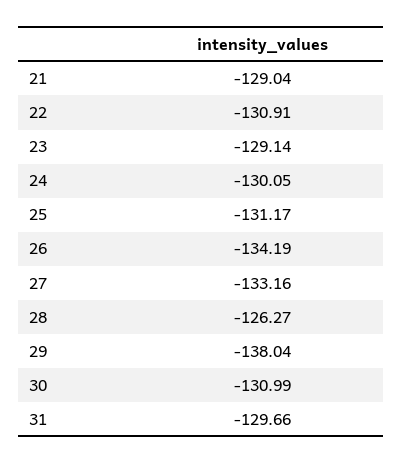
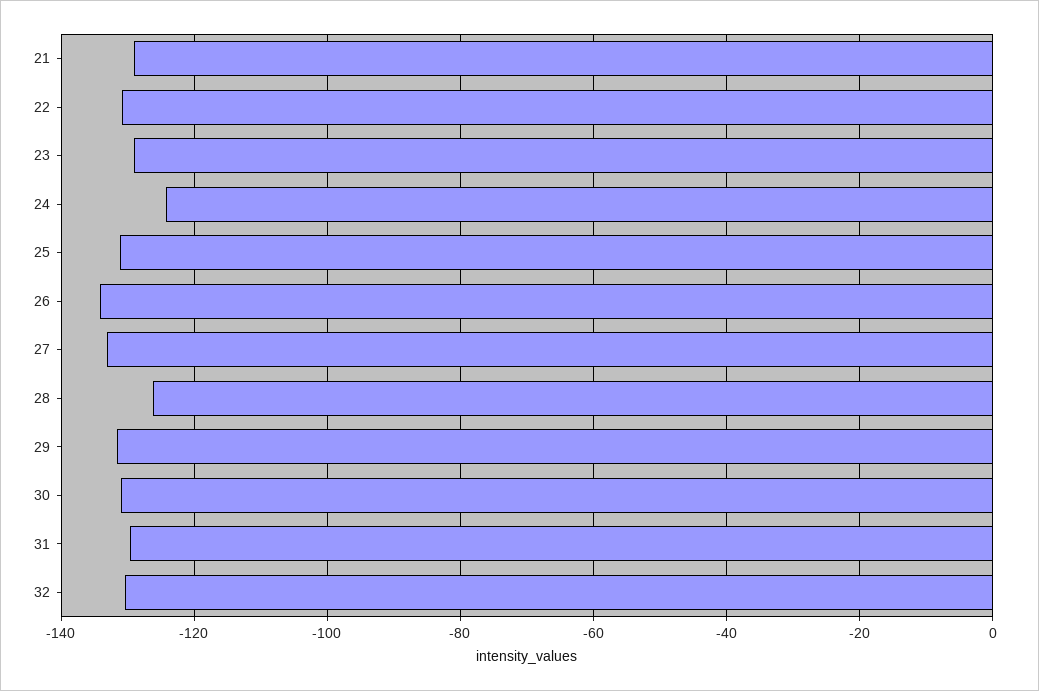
  {
    "21": -129.04,
    "22": -130.91,
    "23": -129.14,
-   "24": -130.05,
+   "24": -124,
    "25": -131.17,
    "26": -134.19,
    "27": -133.16,
    "28": -126.27,
-   "29": -138.04,
+   "29": -132,
    "30": -130.99,
-   "31": -129.66
+   "31": -129.66,
+   "32": -130
  }

